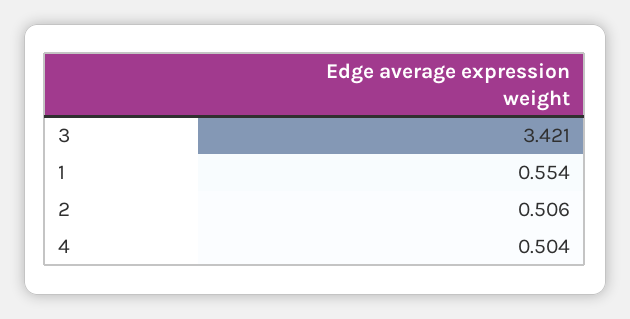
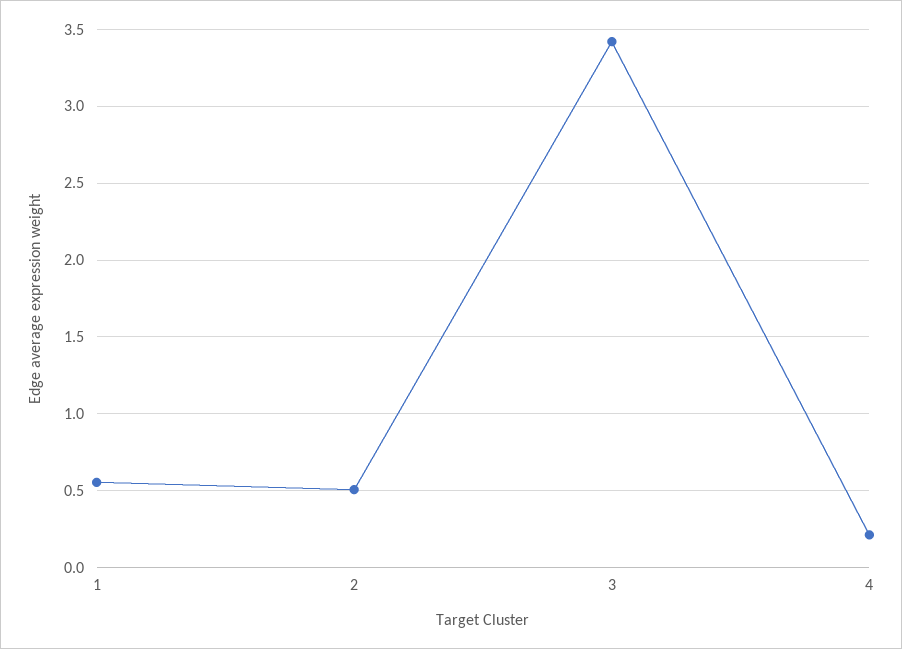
  {
    "3": 3.421,
    "1": 0.554,
    "2": 0.506,
-   "4": 0.504
+   "4": 0.2
  }

